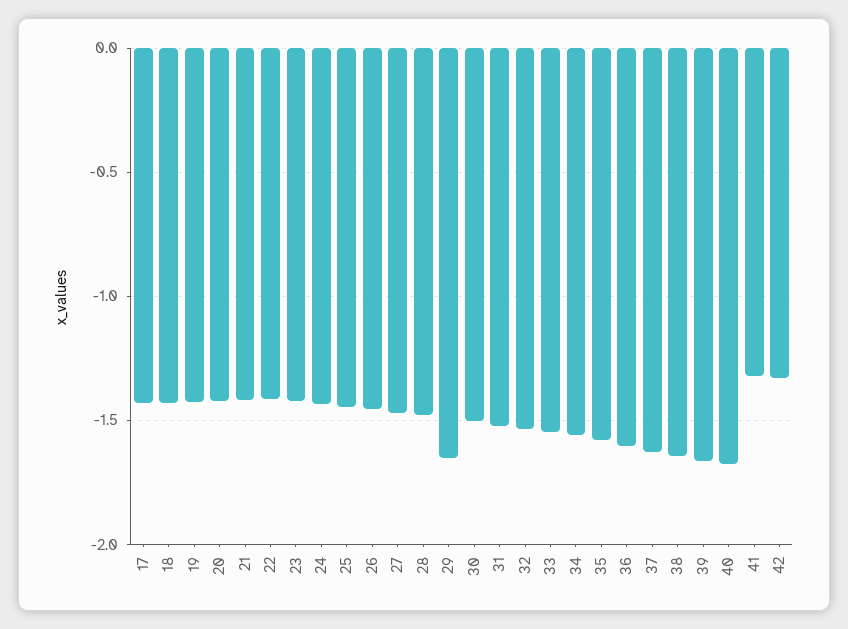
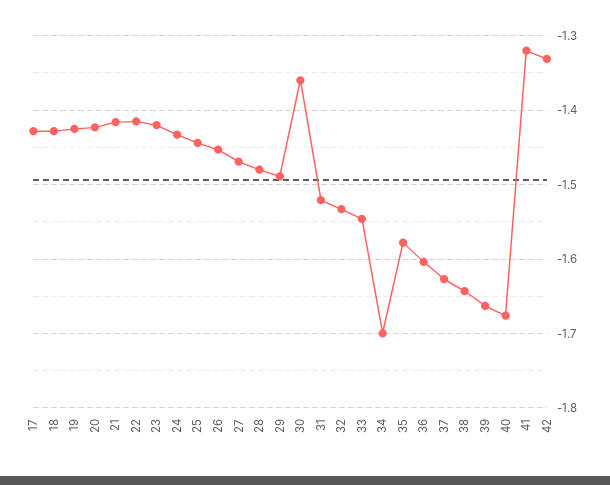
  {
    "17": -1.43,
    "18": -1.43,
    "19": -1.43,
    "20": -1.42,
    "21": -1.42,
    "22": -1.42,
    "23": -1.42,
    "24": -1.43,
    "25": -1.44,
    "26": -1.45,
    "27": -1.47,
    "28": -1.48,
-   "29": -1.65,
+   "29": -1.49,
-   "30": -1.5,
+   "30": -1.36,
    "31": -1.52,
    "32": -1.53,
    "33": -1.55,
-   "34": -1.55,
+   "34": -1.7,
    "35": -1.58,
    "36": -1.6,
    "37": -1.63,
    "38": -1.64,
    "39": -1.66,
    "40": -1.68,
    "41": -1.32,
    "42": -1.33
  }

